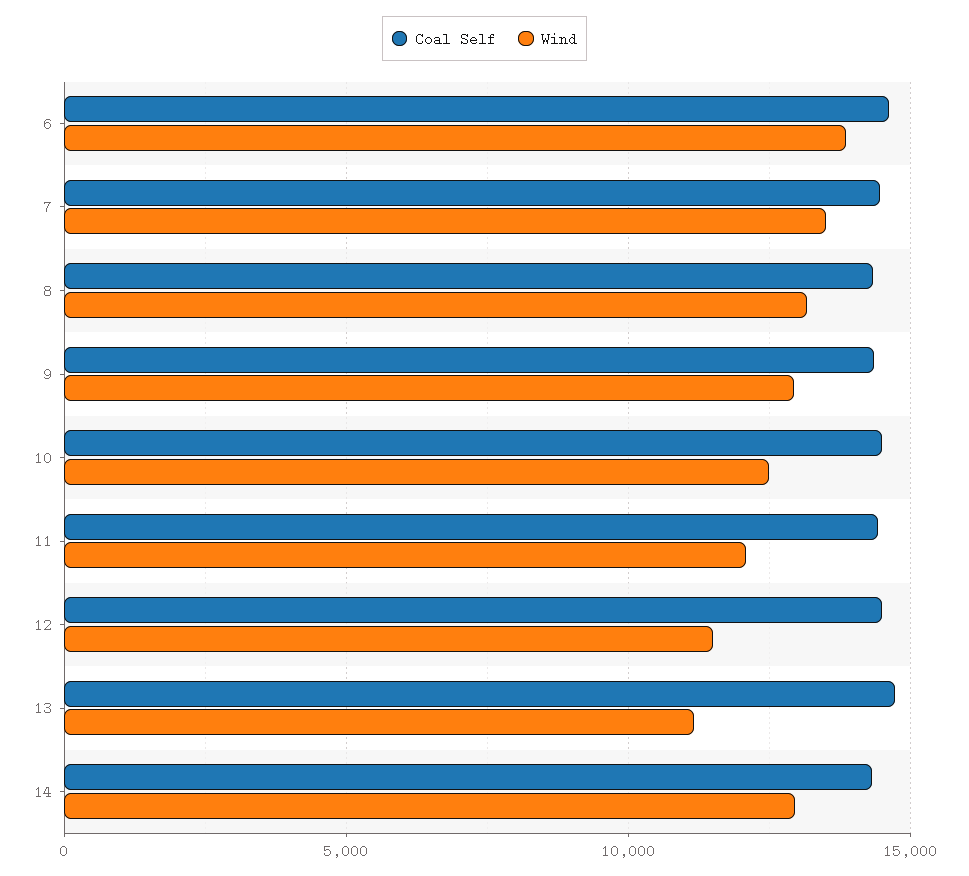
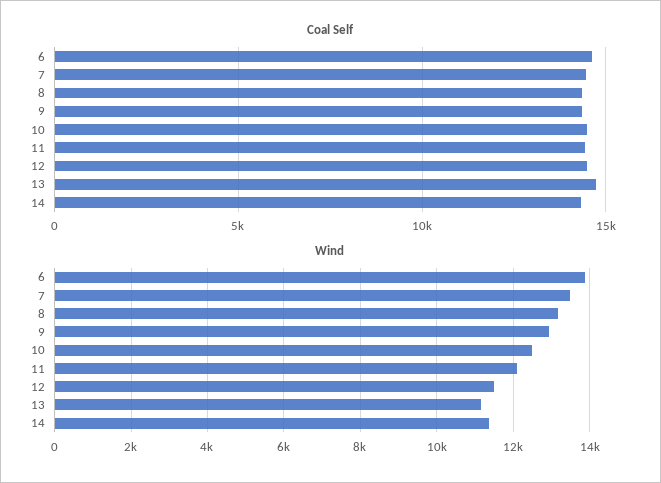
  {
    "Coal Self": {
      "6": 14500,
      "7": 14500,
      "8": 14500,
      "9": 14500,
      "10": 14500,
      "11": 14500,
      "12": 14500,
      "13": 14500,
      "14": 14500
    },
    "Wind": {
      "6": 13800,
      "7": 13400,
      "8": 13200,
      "9": 13000,
      "10": 12400,
      "11": 12000,
      "12": 11600,
      "13": 11200,
-     "14": 13000
+     "14": 11400
    }
  }

